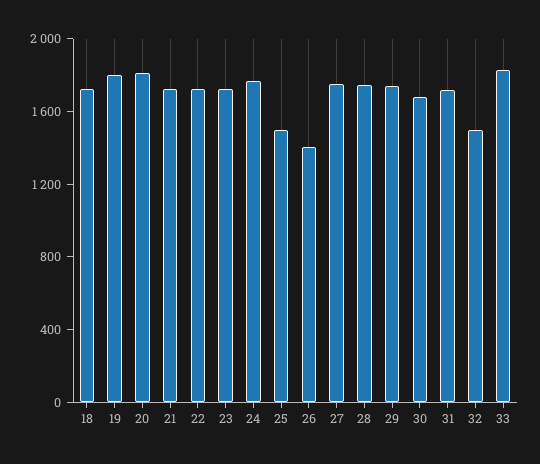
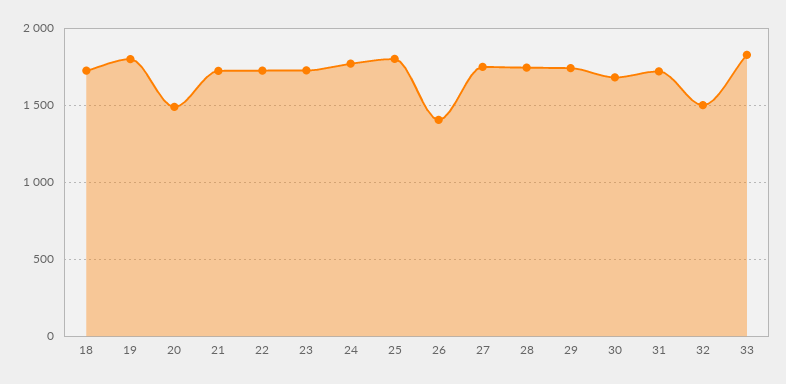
  {
    "18": 1700,
    "19": 1800,
-   "20": 1800,
+   "20": 1500,
    "21": 1700,
    "22": 1750,
    "23": 1750,
    "24": 1750,
-   "25": 1500,
+   "25": 1800,
    "26": 1400,
    "27": 1750,
    "28": 1750,
    "29": 1750,
    "30": 1700,
    "31": 1700,
    "32": 1500,
    "33": 1850
  }

